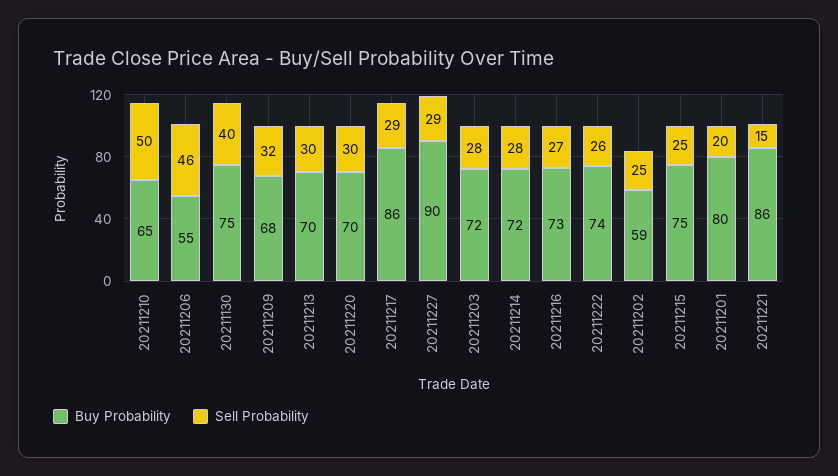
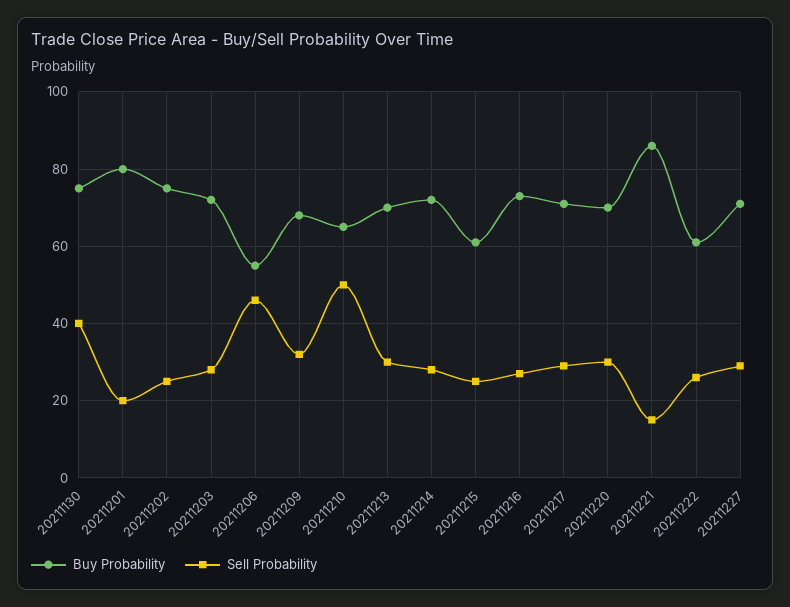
  {
    "Buy Probability": {
      "20211210": 65,
      "20211206": 55,
      "20211130": 75,
      "20211209": 68,
      "20211213": 70,
      "20211220": 70,
-     "20211217": 86,
+     "20211217": 70,
-     "20211227": 90,
+     "20211227": 70,
      "20211203": 72,
      "20211214": 72,
      "20211216": 73,
-     "20211222": 74,
+     "20211222": 60,
-     "20211202": 59,
+     "20211202": 75,
-     "20211215": 75,
+     "20211215": 60,
      "20211201": 80,
      "20211221": 86
    },
    "Sell Probability": {
      "20211210": 50,
      "20211206": 46,
      "20211130": 40,
      "20211209": 32,
      "20211213": 30,
      "20211220": 30,
      "20211217": 29,
      "20211227": 29,
      "20211203": 28,
      "20211214": 28,
      "20211216": 27,
      "20211222": 26,
      "20211202": 25,
      "20211215": 25,
      "20211201": 20,
      "20211221": 15
    }
  }

